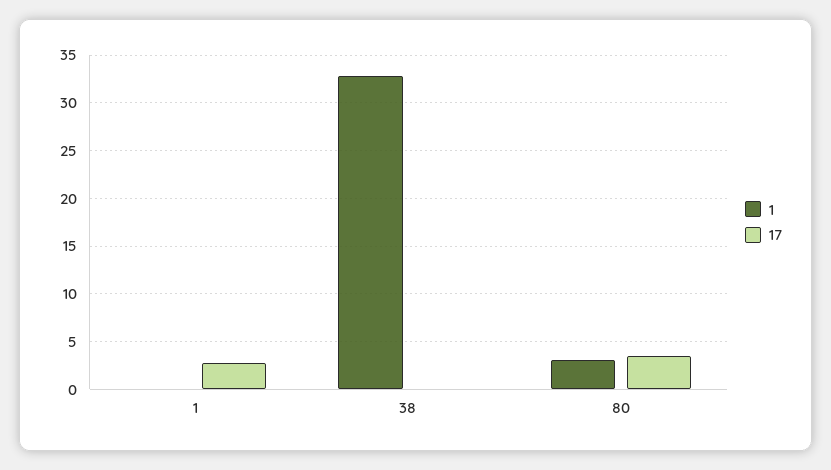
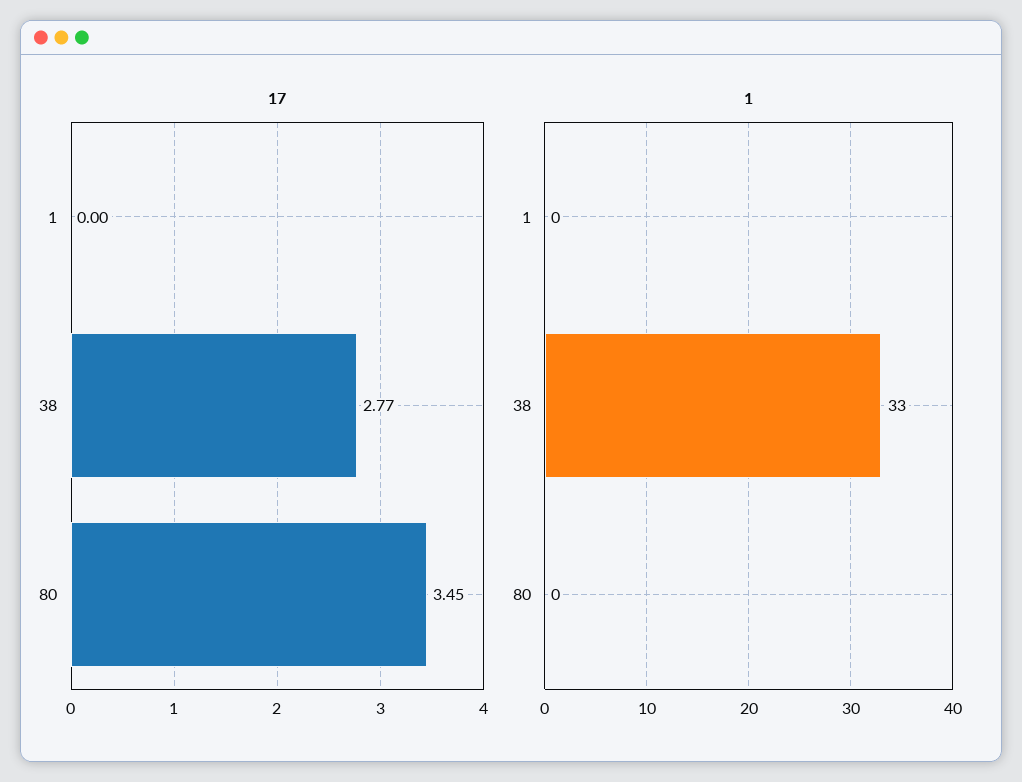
  {
    "1": {
      "1": 0,
      "38": 33,
-     "80": 3
+     "80": 0
    },
    "17": {
-     "1": 3,
+     "1": 0,
-     "38": 0,
+     "38": 2.77,
      "80": 3.45
    }
  }

